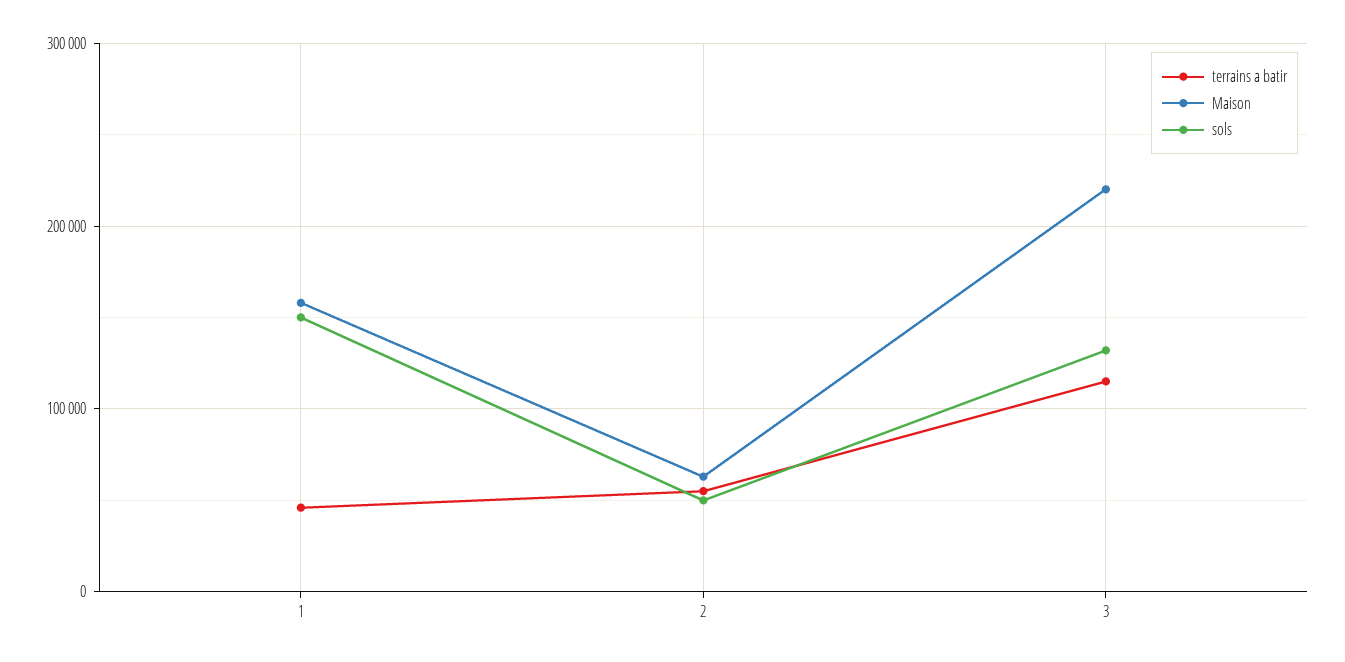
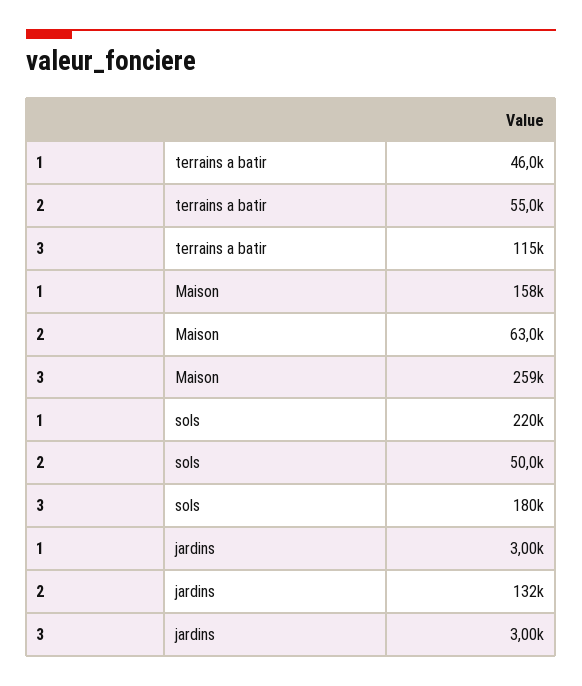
  {
    "terrains a batir": {
      "1": 46000,
      "2": 55000,
      "3": 115000
    },
    "Maison": {
      "1": 158000,
      "2": 63000,
-     "3": 220000
+     "3": 259000
    },
    "sols": {
-     "1": 150000,
+     "1": 220000,
      "2": 50000,
-     "3": 130000
+     "3": 180000
-   }
+   },
+   "jardins": {
+     "1": 3000,
+     "2": 132000,
+     "3": 3000
+   }
  }

